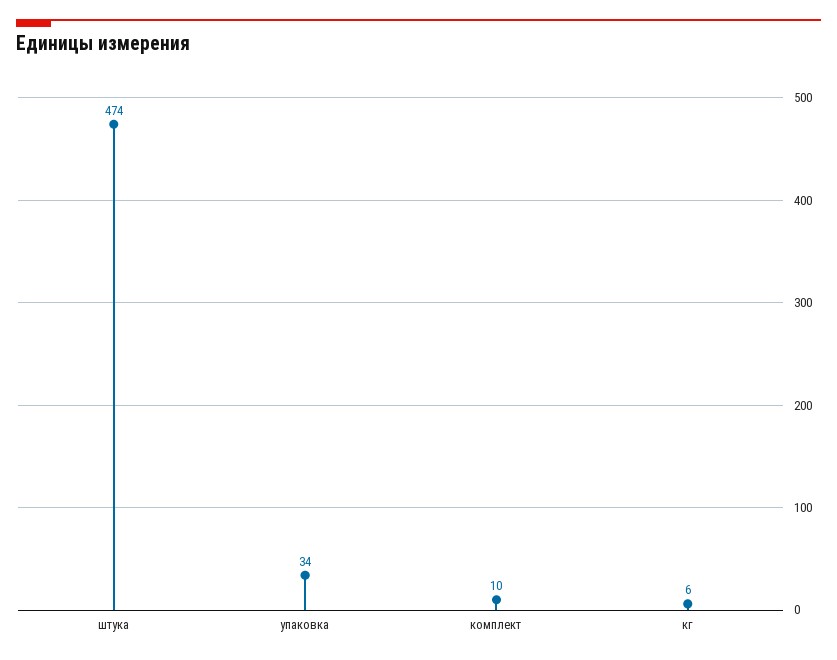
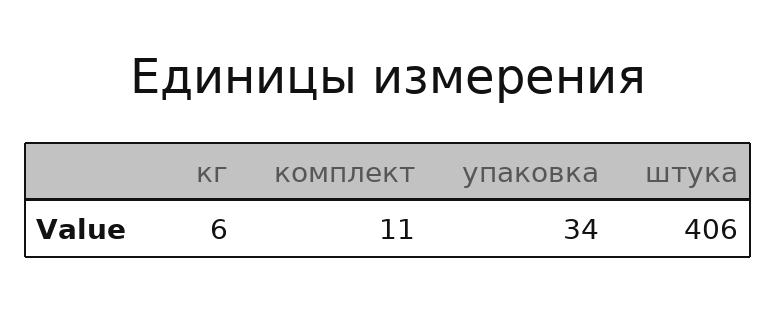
  {
-   "штука": 474,
+   "штука": 406,
    "упаковка": 34,
-   "комплект": 10,
+   "комплект": 11,
    "кг": 6
  }

